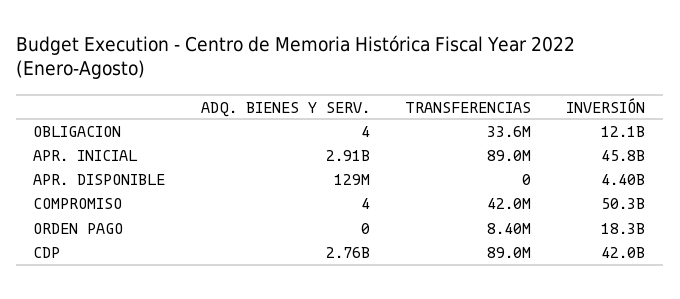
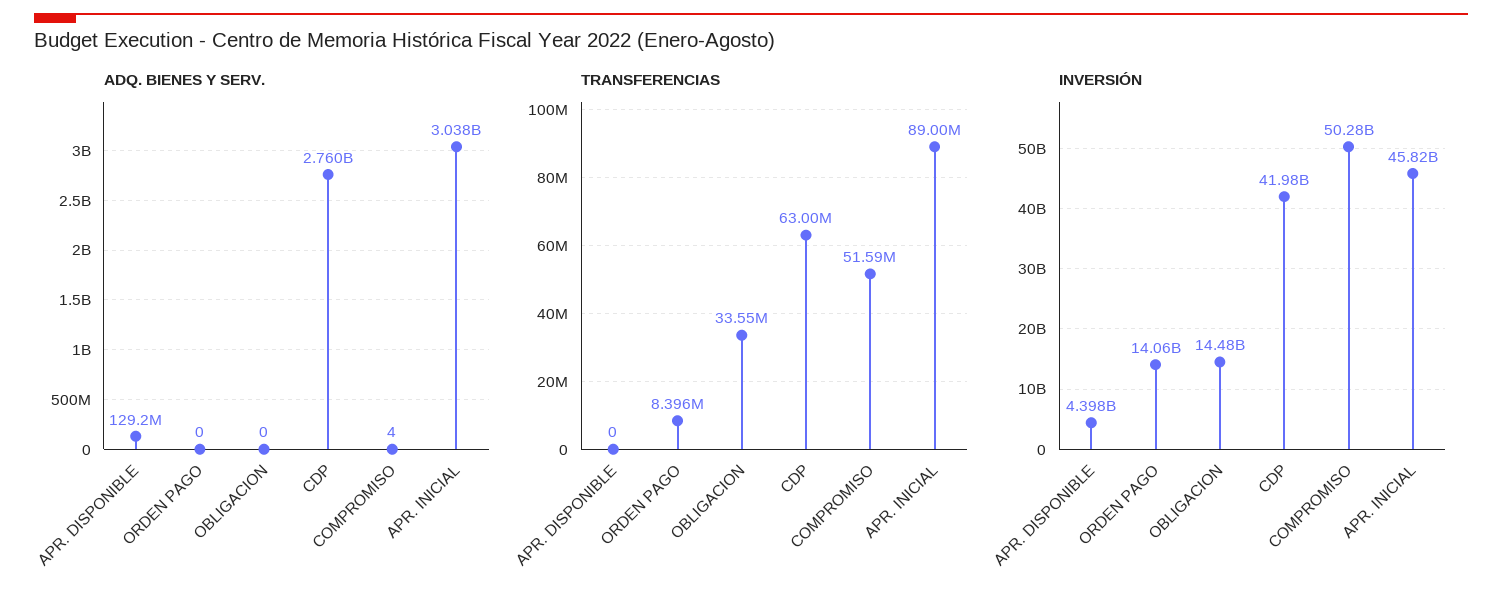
  {
    "ADQ. BIENES Y SERV.": {
-     "OBLIGACION": 4,
+     "OBLIGACION": 0,
-     "APR. INICIAL": 2910000000,
+     "APR. INICIAL": 3038000000,
      "APR. DISPONIBLE": 129200000,
      "COMPROMISO": 4,
      "ORDEN PAGO": 0,
      "CDP": 2760000000
    },
    "TRANSFERENCIAS": {
      "OBLIGACION": 33550000,
      "APR. INICIAL": 89000000,
      "APR. DISPONIBLE": 0,
-     "COMPROMISO": 42000000,
+     "COMPROMISO": 51590000,
      "ORDEN PAGO": 8396000,
-     "CDP": 89000000
+     "CDP": 63000000
    },
    "INVERSIÓN": {
-     "OBLIGACION": 12100000000,
+     "OBLIGACION": 14480000000,
      "APR. INICIAL": 45820000000,
      "APR. DISPONIBLE": 4398000000,
      "COMPROMISO": 50280000000,
-     "ORDEN PAGO": 18300000000,
+     "ORDEN PAGO": 14060000000,
      "CDP": 41980000000
    }
  }

